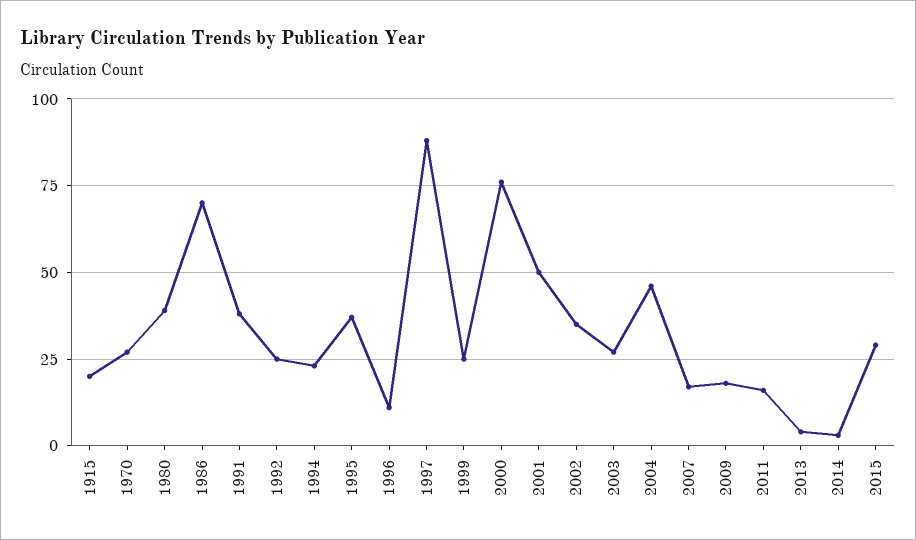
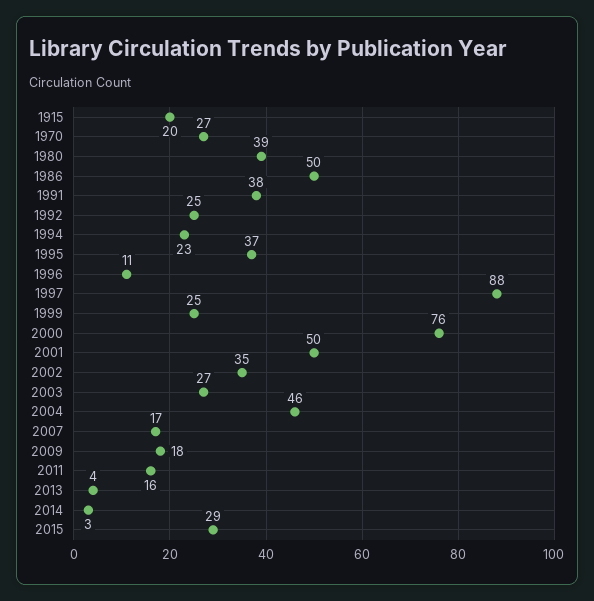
  {
    "1915": 20,
    "1970": 27,
    "1980": 39,
-   "1986": 70,
+   "1986": 50,
    "1991": 38,
    "1992": 25,
    "1994": 23,
    "1995": 37,
    "1996": 11,
    "1997": 88,
    "1999": 25,
    "2000": 76,
    "2001": 50,
    "2002": 35,
    "2003": 27,
    "2004": 46,
    "2007": 17,
    "2009": 18,
    "2011": 16,
    "2013": 4,
    "2014": 3,
    "2015": 29
  }

